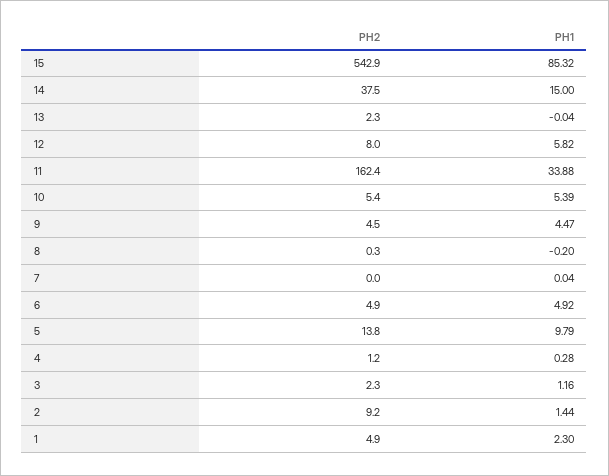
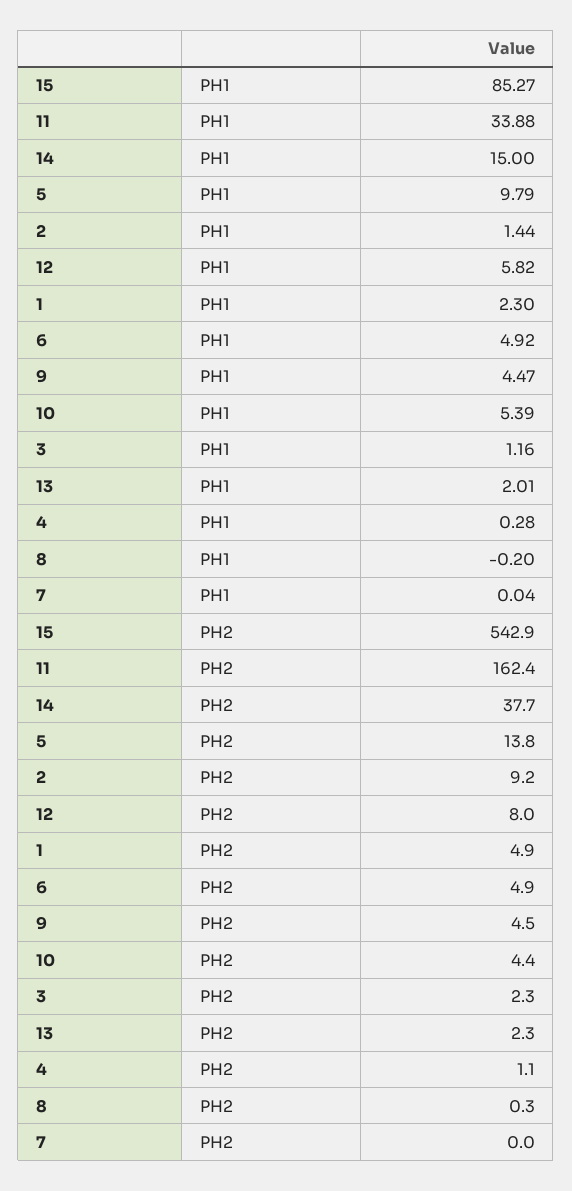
  {
    "PH2": {
      "15": 542.9,
-     "14": 37.5,
+     "14": 37.7,
      "13": 2.3,
      "12": 8,
      "11": 162.4,
-     "10": 5.4,
+     "10": 4.4,
      "9": 4.5,
      "8": 0.3,
      "7": 0,
      "6": 4.9,
      "5": 13.8,
-     "4": 1.2,
+     "4": 1.1,
      "3": 2.3,
      "2": 9.2,
      "1": 4.9
    },
    "PH1": {
-     "15": 85.32,
+     "15": 85.27,
      "14": 15,
-     "13": -0.04,
+     "13": 2.01,
      "12": 5.82,
      "11": 33.88,
      "10": 5.39,
      "9": 4.47,
      "8": -0.2,
      "7": 0.04,
      "6": 4.92,
      "5": 9.79,
      "4": 0.28,
      "3": 1.16,
      "2": 1.44,
      "1": 2.3
    }
  }

